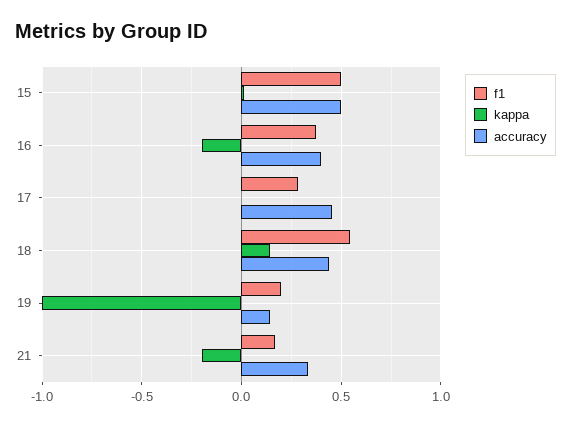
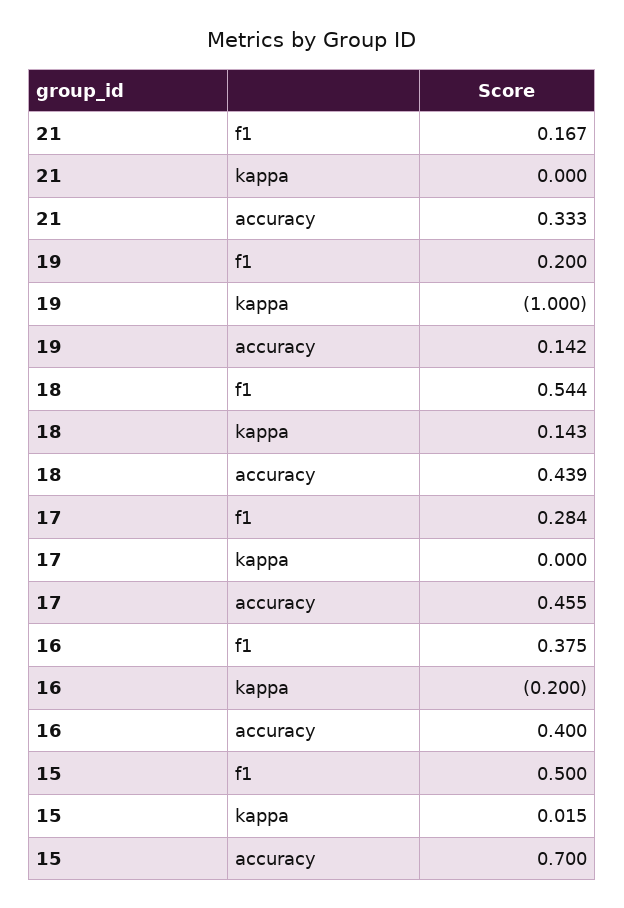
  {
    "f1": {
      "15": 0.5,
      "16": 0.375,
      "17": 0.284,
      "18": 0.544,
      "19": 0.2,
      "21": 0.167
    },
    "kappa": {
      "15": 0.015,
      "16": -0.2,
      "17": 0,
      "18": 0.143,
      "19": -1,
-     "21": -0.2
+     "21": 0
    },
    "accuracy": {
-     "15": 0.5,
+     "15": 0.7,
      "16": 0.4,
      "17": 0.455,
      "18": 0.439,
      "19": 0.142,
      "21": 0.333
    }
  }

